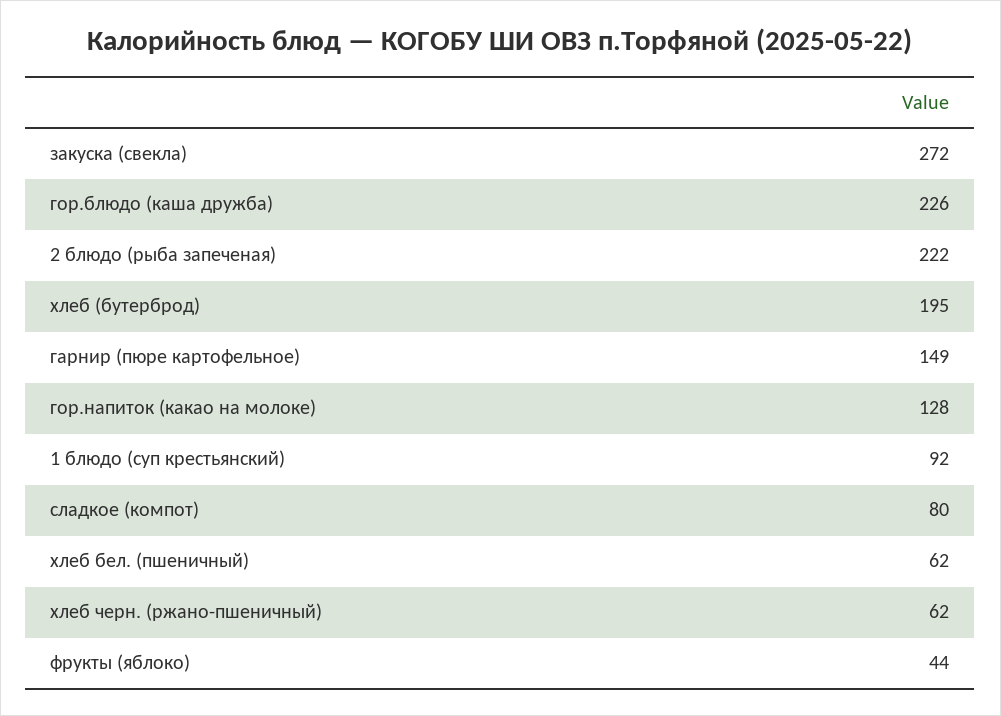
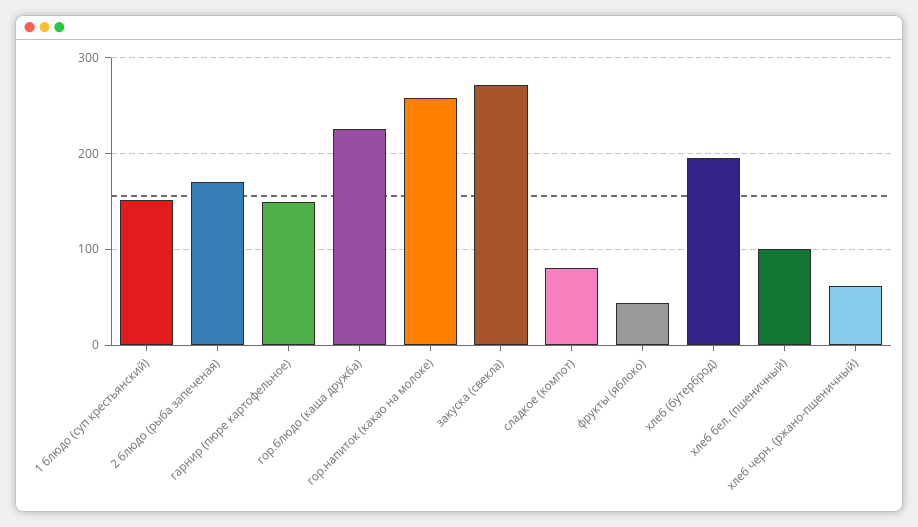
  {
    "закуска (свекла)": 272,
    "гор.блюдо (каша дружба)": 226,
-   "2 блюдо (рыба запеченая)": 222,
+   "2 блюдо (рыба запеченая)": 170,
    "хлеб (бутерброд)": 195,
    "гарнир (пюре картофельное)": 149,
-   "гор.напиток (какао на молоке)": 128,
+   "гор.напиток (какао на молоке)": 260,
-   "1 блюдо (суп крестьянский)": 92,
+   "1 блюдо (суп крестьянский)": 150,
    "сладкое (компот)": 80,
-   "хлеб бел. (пшеничный)": 62,
+   "хлеб бел. (пшеничный)": 100,
    "хлеб черн. (ржано-пшеничный)": 62,
    "фрукты (яблоко)": 44
  }

